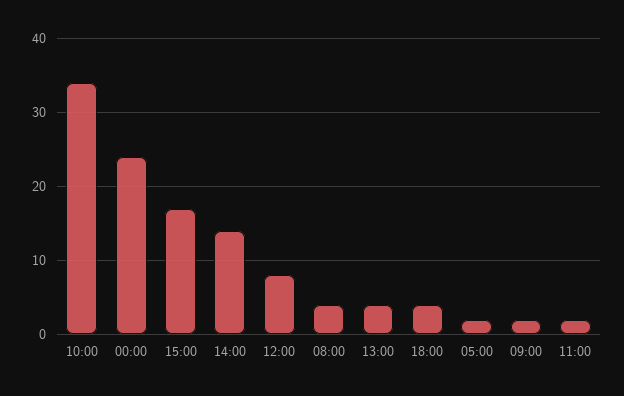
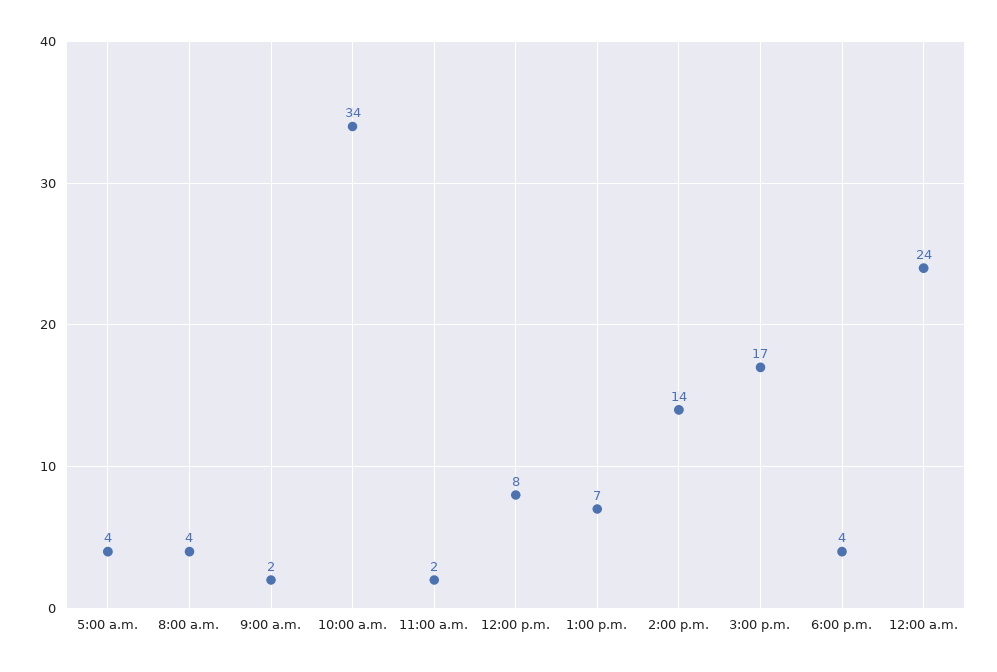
  {
    "10:00": 34,
    "00:00": 24,
    "15:00": 17,
    "14:00": 14,
    "12:00": 8,
    "08:00": 4,
-   "13:00": 4,
+   "13:00": 7,
    "18:00": 4,
-   "05:00": 2,
+   "05:00": 4,
    "09:00": 2,
    "11:00": 2
  }

